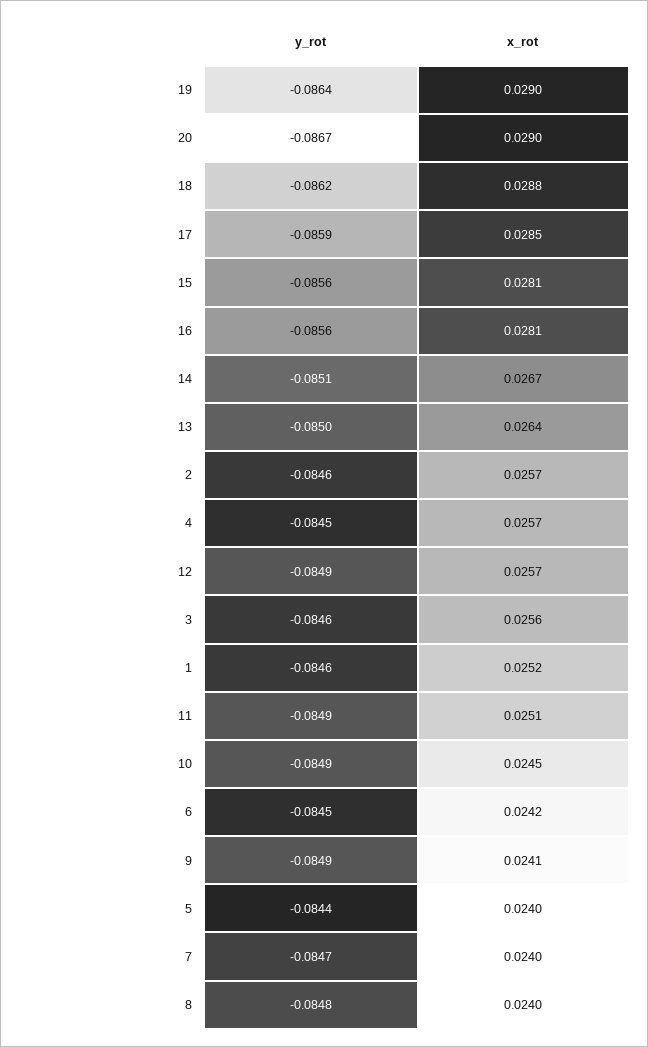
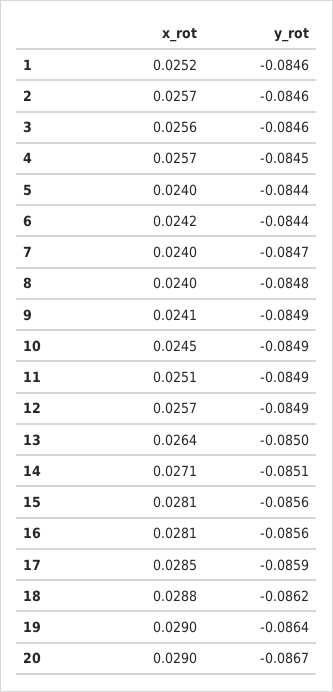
  {
    "y_rot": {
      "19": -0.0864,
      "20": -0.0867,
      "18": -0.0862,
      "17": -0.0859,
      "15": -0.0856,
      "16": -0.0856,
      "14": -0.0851,
      "13": -0.085,
      "2": -0.0846,
      "4": -0.0845,
      "12": -0.0849,
      "3": -0.0846,
      "1": -0.0846,
      "11": -0.0849,
      "10": -0.0849,
-     "6": -0.0845,
+     "6": -0.0844,
      "9": -0.0849,
      "5": -0.0844,
      "7": -0.0847,
      "8": -0.0848
    },
    "x_rot": {
      "19": 0.029,
      "20": 0.029,
      "18": 0.0288,
      "17": 0.0285,
      "15": 0.0281,
      "16": 0.0281,
-     "14": 0.0267,
+     "14": 0.0271,
      "13": 0.0264,
      "2": 0.0257,
      "4": 0.0257,
      "12": 0.0257,
      "3": 0.0256,
      "1": 0.0252,
      "11": 0.0251,
      "10": 0.0245,
      "6": 0.0242,
      "9": 0.0241,
      "5": 0.024,
      "7": 0.024,
      "8": 0.024
    }
  }

